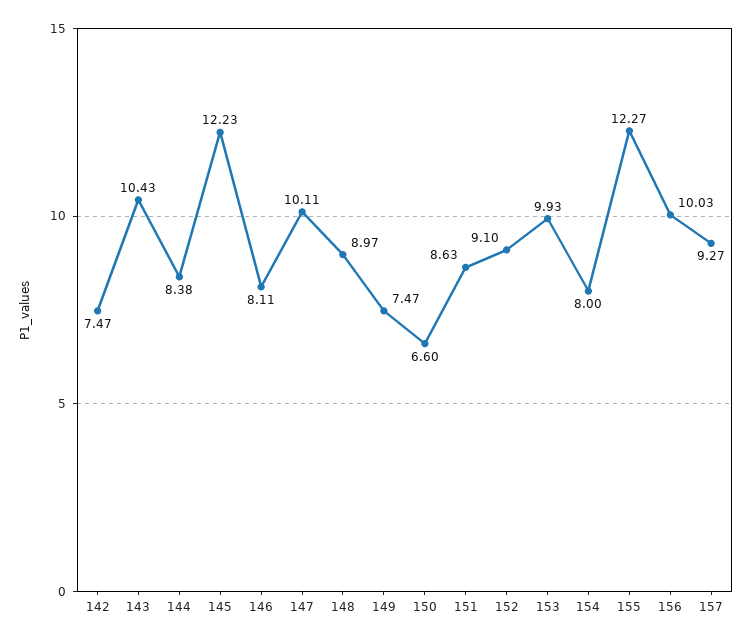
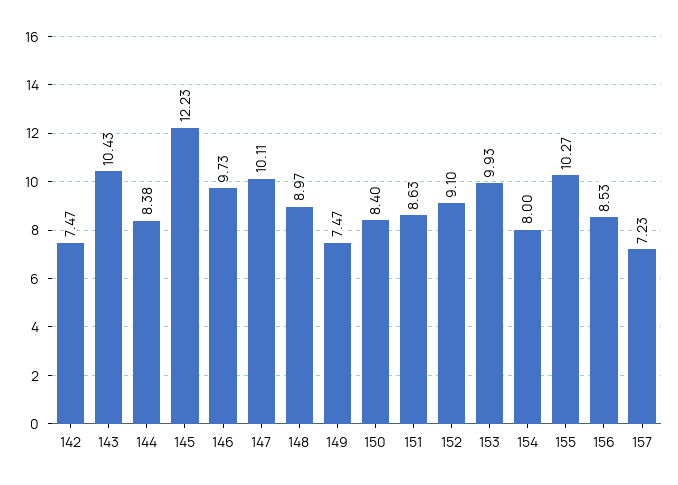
  {
    "142": 7.47,
    "143": 10.43,
    "144": 8.38,
    "145": 12.23,
-   "146": 8.11,
+   "146": 9.73,
    "147": 10.11,
    "148": 8.97,
    "149": 7.47,
-   "150": 6.6,
+   "150": 8.4,
    "151": 8.63,
    "152": 9.1,
    "153": 9.93,
    "154": 8,
-   "155": 12.27,
+   "155": 10.27,
-   "156": 10.03,
+   "156": 8.53,
-   "157": 9.27
+   "157": 7.23
  }

